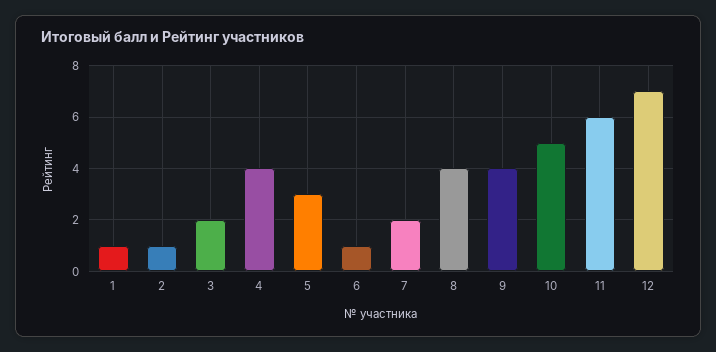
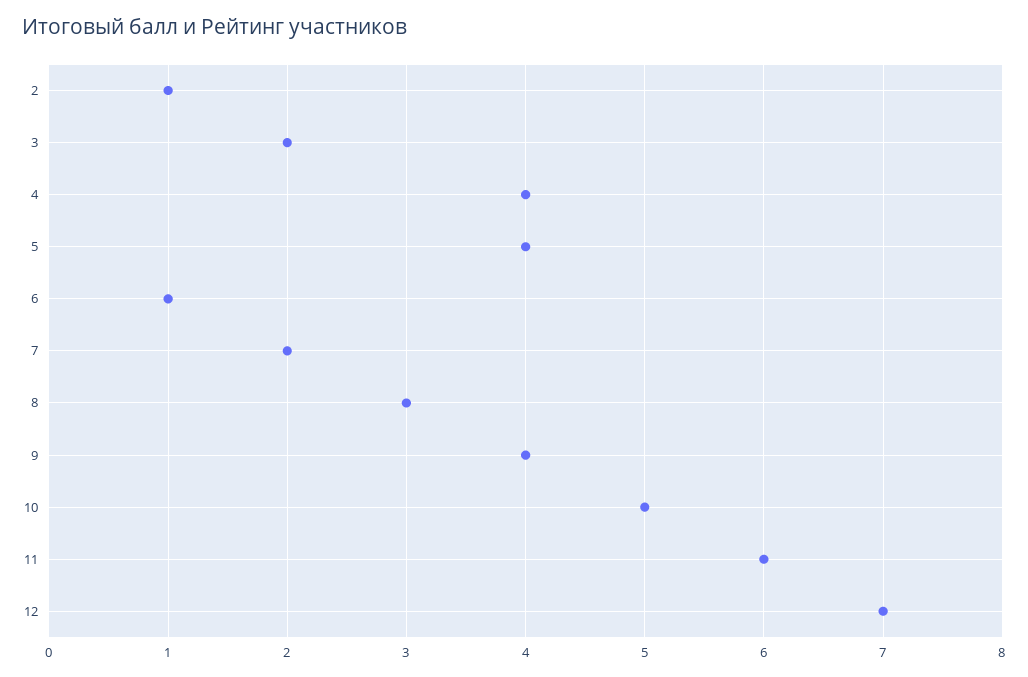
  {
-   "1": 1,
    "2": 1,
    "3": 2,
    "4": 4,
-   "5": 3,
+   "5": 4,
    "6": 1,
    "7": 2,
-   "8": 4,
+   "8": 3,
    "9": 4,
    "10": 5,
    "11": 6,
    "12": 7
  }

